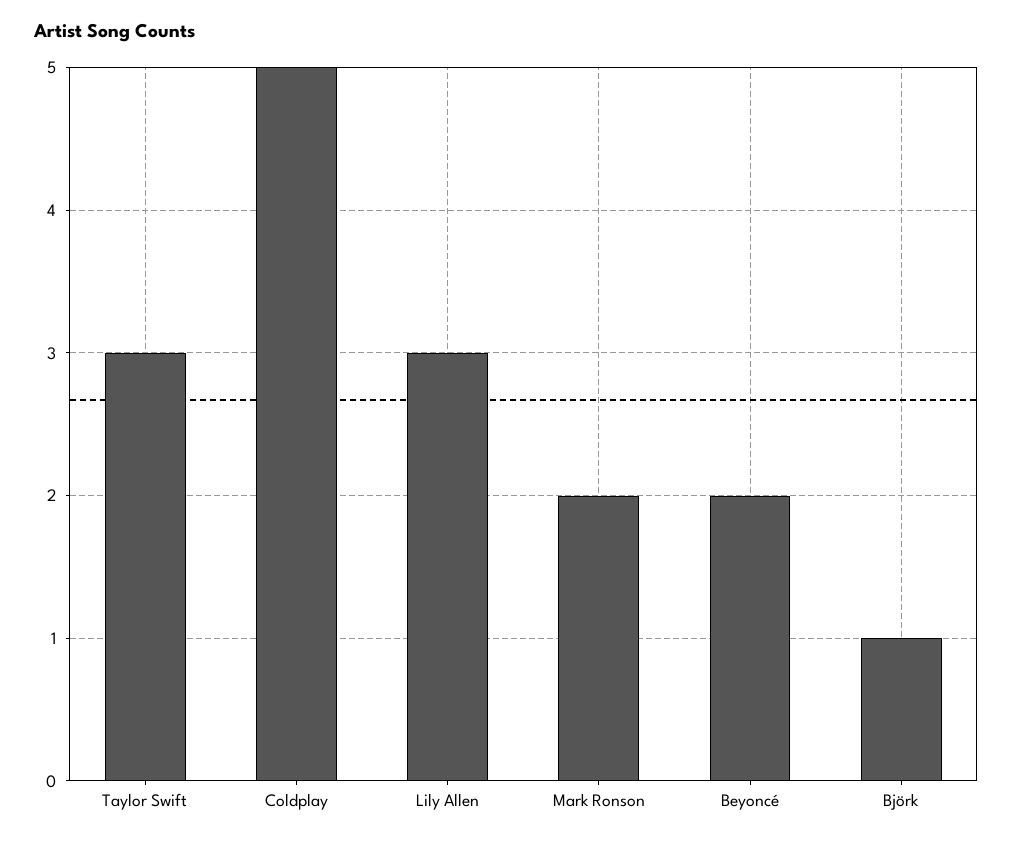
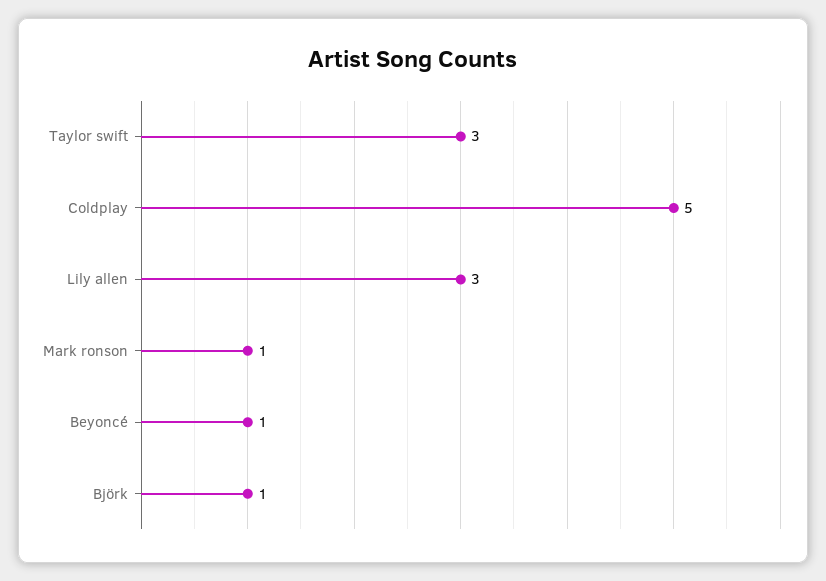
  {
    "Taylor Swift": 3,
    "Coldplay": 5,
    "Lily Allen": 3,
-   "Mark Ronson": 2,
+   "Mark Ronson": 1,
-   "Beyoncé": 2,
+   "Beyoncé": 1,
    "Björk": 1
  }

